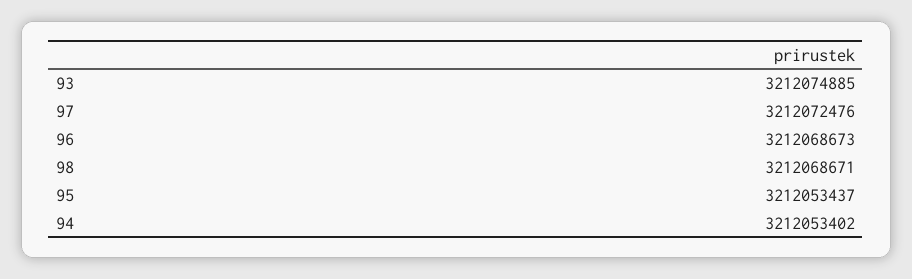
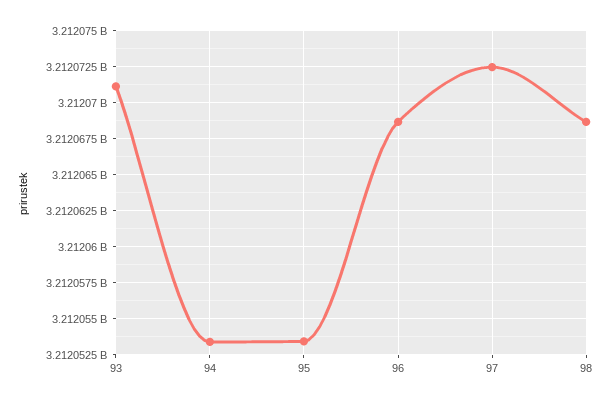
  {
-   "93": 3212074885,
+   "93": 3212071000,
    "97": 3212072476,
    "96": 3212068673,
    "98": 3212068671,
    "95": 3212053437,
    "94": 3212053402
  }

